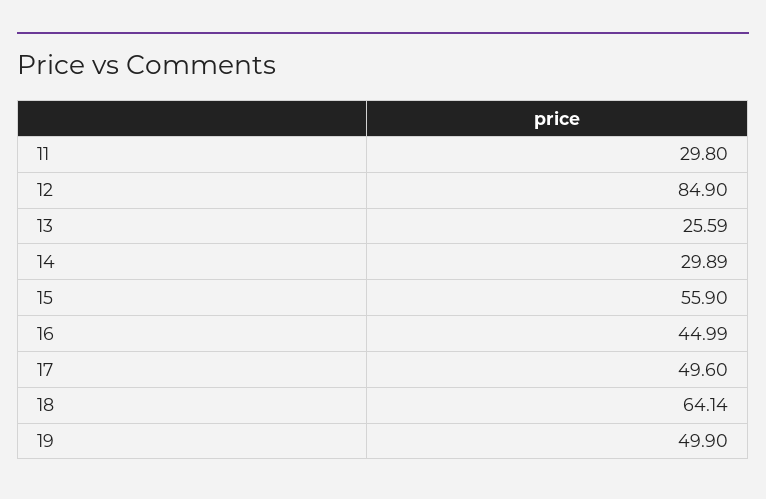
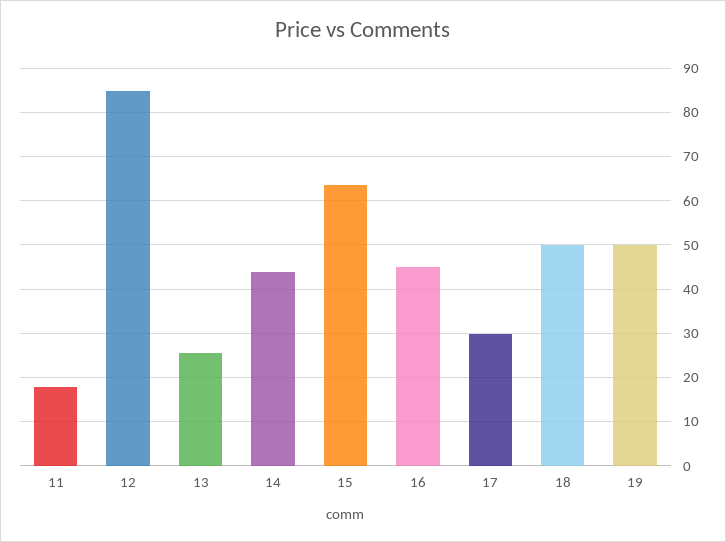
  {
-   "11": 29.8,
+   "11": 18,
    "12": 84.9,
    "13": 25.59,
-   "14": 29.89,
+   "14": 44,
-   "15": 55.9,
+   "15": 64,
    "16": 44.99,
-   "17": 49.6,
+   "17": 30,
-   "18": 64.14,
+   "18": 50,
    "19": 49.9
  }

